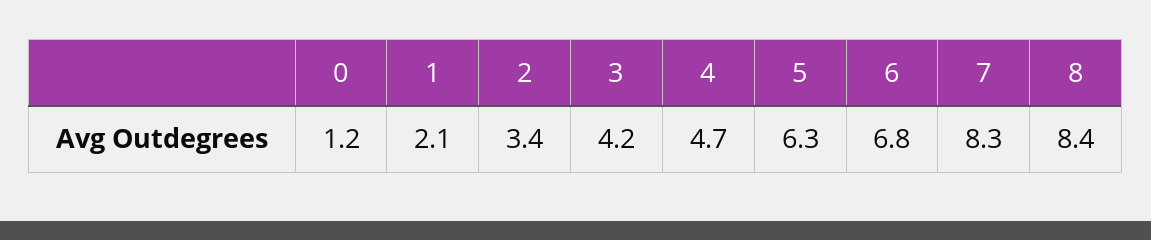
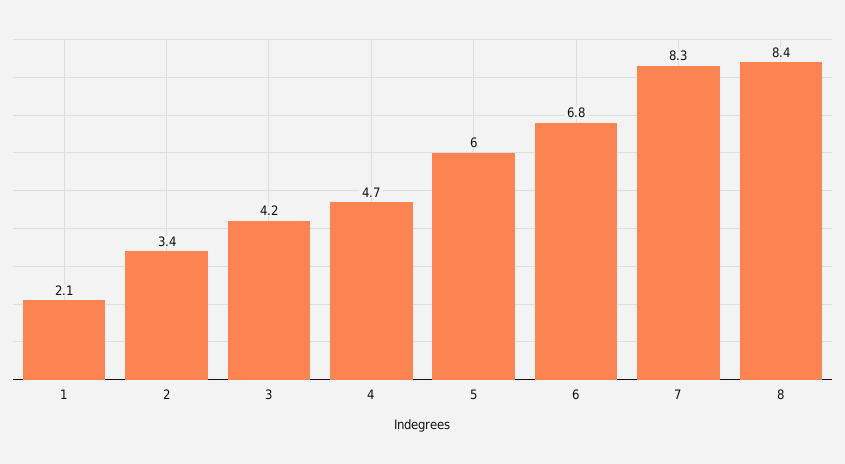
  {
-   "0": 1.2,
    "1": 2.1,
    "2": 3.4,
    "3": 4.2,
    "4": 4.7,
-   "5": 6.3,
+   "5": 6,
    "6": 6.8,
    "7": 8.3,
    "8": 8.4
  }

